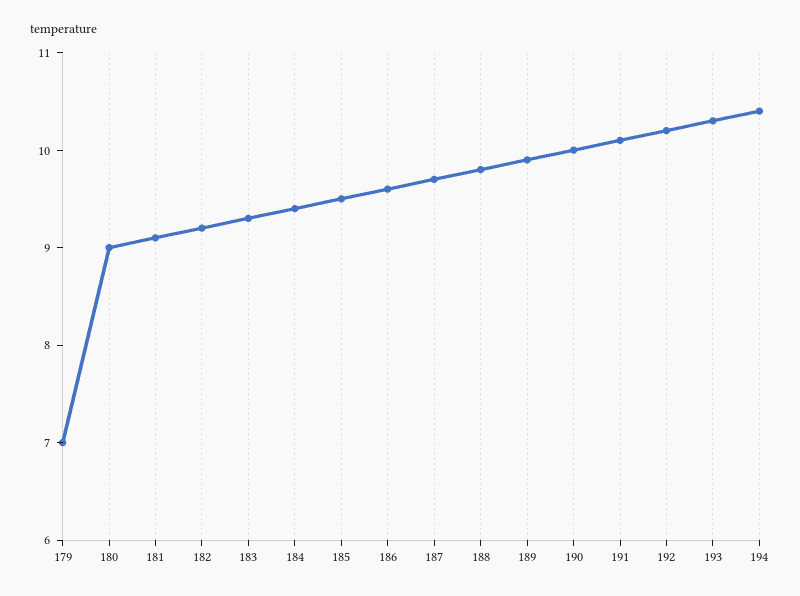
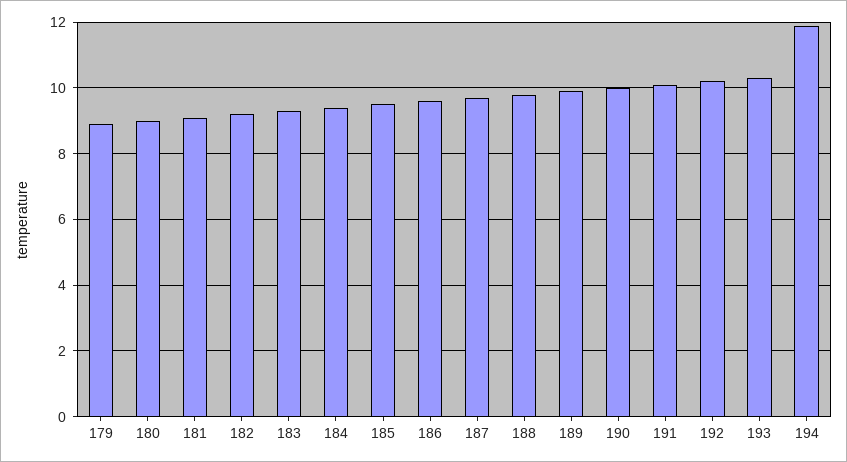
  {
-   "179": 7,
+   "179": 9,
    "180": 9,
    "181": 9.1,
    "182": 9.2,
    "183": 9.3,
    "184": 9.4,
    "185": 9.5,
    "186": 9.6,
    "187": 9.7,
    "188": 9.8,
    "189": 9.9,
    "190": 10,
    "191": 10.1,
    "192": 10.2,
    "193": 10.3,
-   "194": 10.4
+   "194": 12
  }

